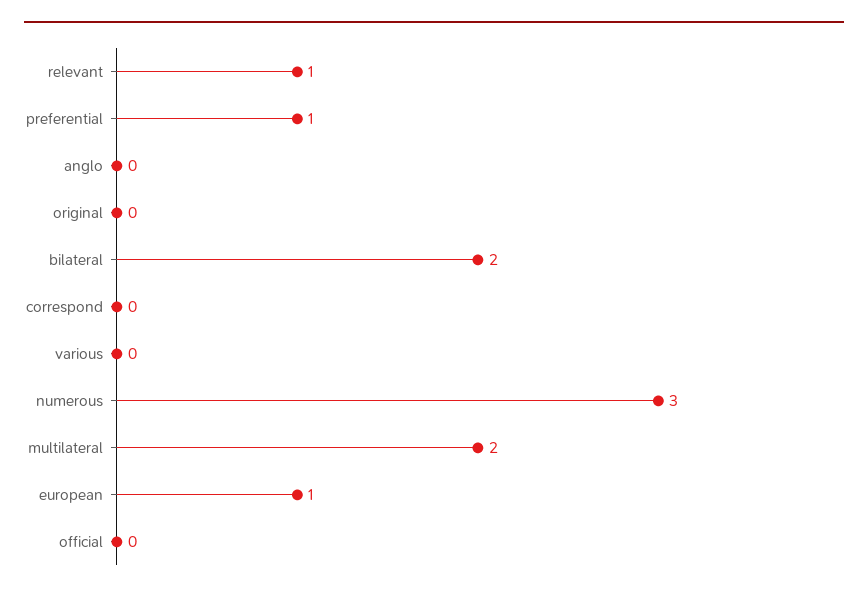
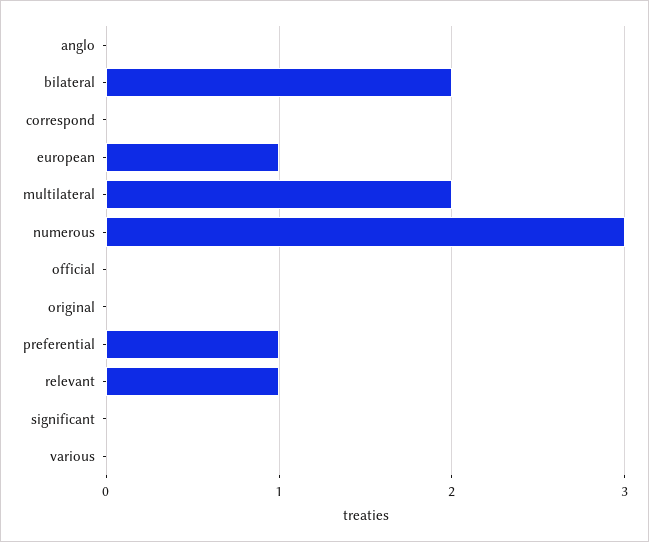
  {
    "relevant": 1,
    "preferential": 1,
    "anglo": 0,
    "original": 0,
    "bilateral": 2,
    "correspond": 0,
    "various": 0,
    "numerous": 3,
    "multilateral": 2,
    "european": 1,
-   "official": 0
+   "official": 0,
+   "significant": 0
  }

